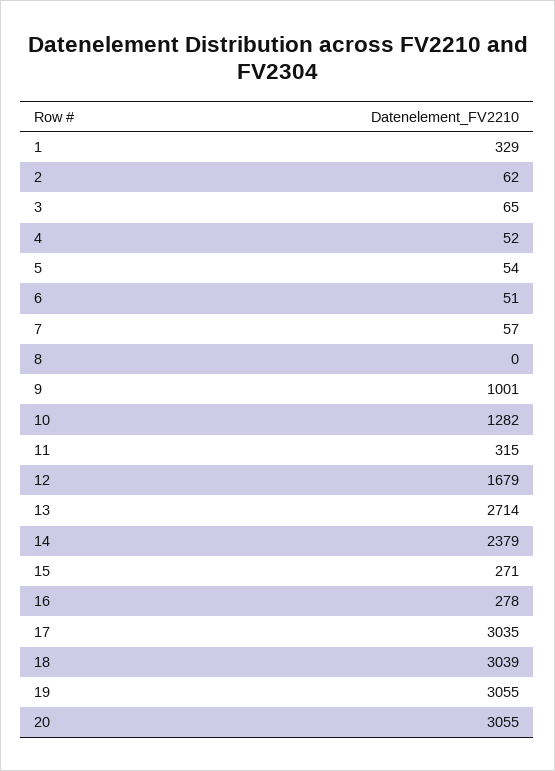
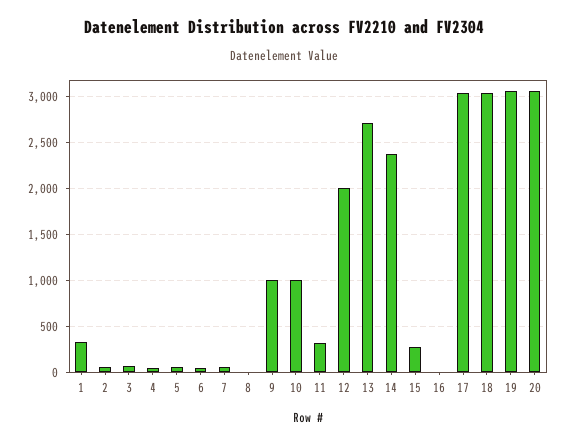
  {
    "1": 329,
    "2": 62,
    "3": 65,
    "4": 52,
    "5": 54,
    "6": 51,
    "7": 57,
    "8": 0,
    "9": 1001,
-   "10": 1282,
+   "10": 1000,
    "11": 315,
-   "12": 1679,
+   "12": 2000,
    "13": 2714,
    "14": 2379,
    "15": 271,
-   "16": 278,
+   "16": 0,
    "17": 3035,
    "18": 3039,
    "19": 3055,
    "20": 3055
  }

